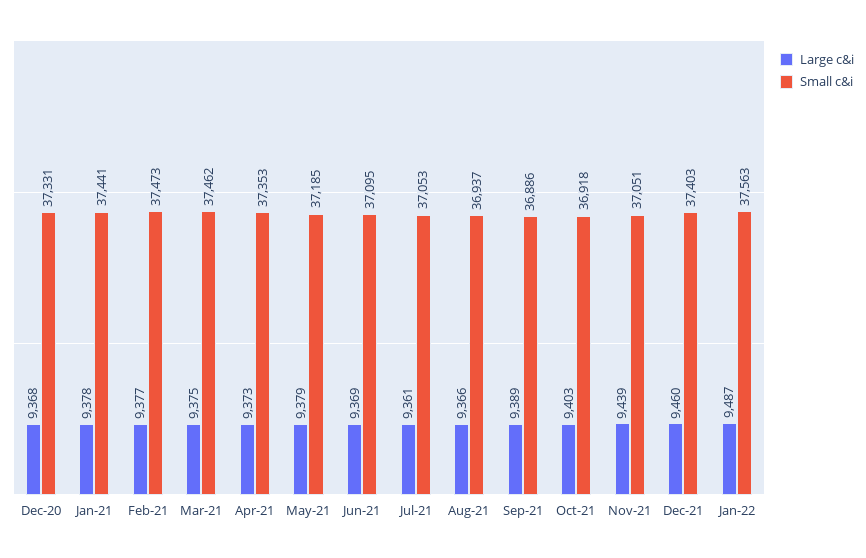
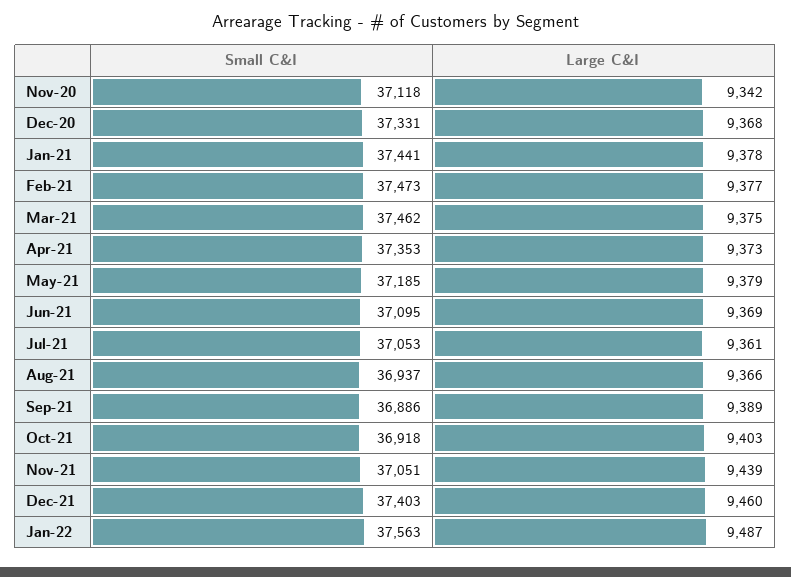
  {
    "Large c&i": {
      "Dec-20": 9368,
      "Jan-21": 9378,
      "Feb-21": 9377,
      "Mar-21": 9375,
      "Apr-21": 9373,
      "May-21": 9379,
      "Jun-21": 9369,
      "Jul-21": 9361,
      "Aug-21": 9366,
      "Sep-21": 9389,
      "Oct-21": 9403,
      "Nov-21": 9439,
      "Dec-21": 9460,
-     "Jan-22": 9487
+     "Jan-22": 9487,
+     "Nov-20": 9342
    },
    "Small c&i": {
      "Dec-20": 37331,
      "Jan-21": 37441,
      "Feb-21": 37473,
      "Mar-21": 37462,
      "Apr-21": 37353,
      "May-21": 37185,
      "Jun-21": 37095,
      "Jul-21": 37053,
      "Aug-21": 36937,
      "Sep-21": 36886,
      "Oct-21": 36918,
      "Nov-21": 37051,
      "Dec-21": 37403,
-     "Jan-22": 37563
+     "Jan-22": 37563,
+     "Nov-20": 37118
    }
  }

